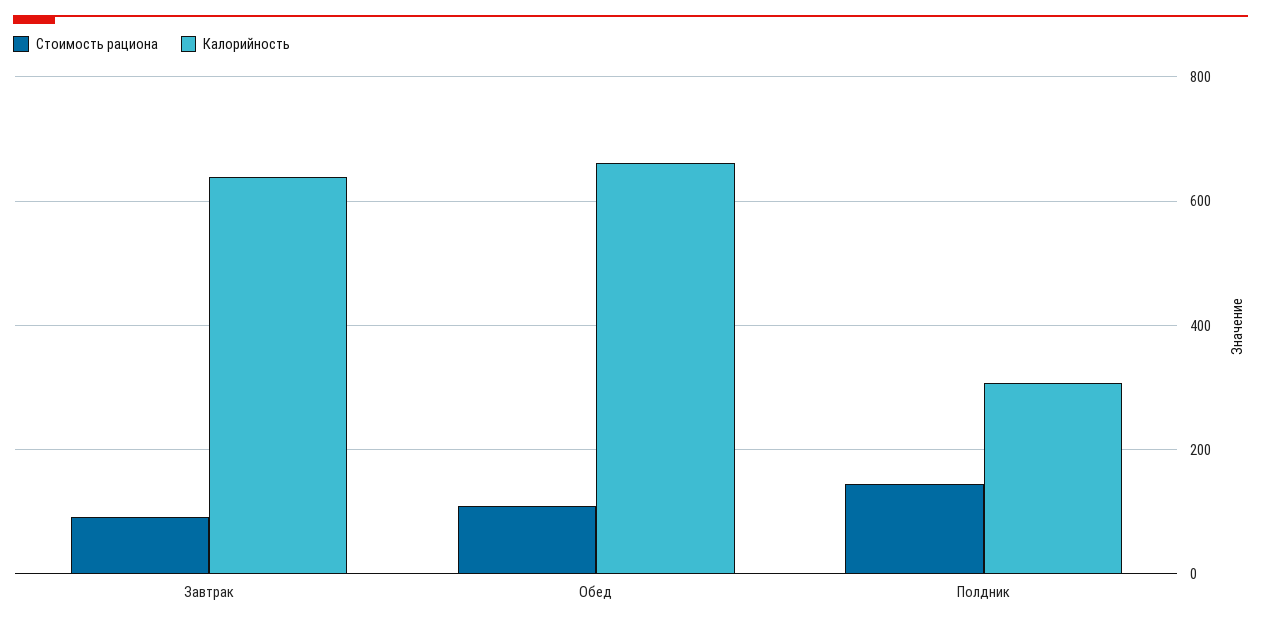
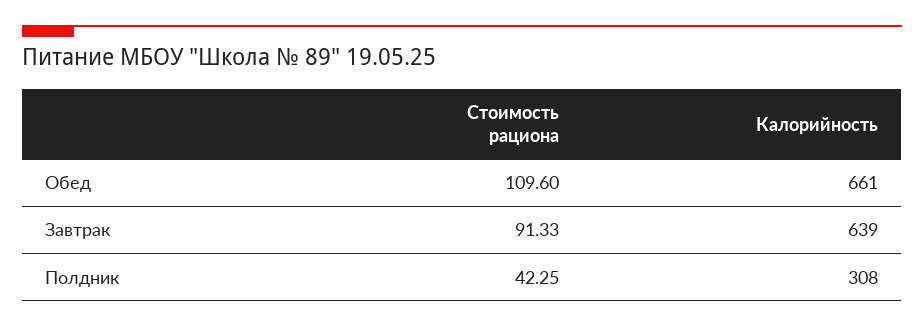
  {
    "Стоимость рациона": {
      "Завтрак": 91.33,
      "Обед": 109.6,
-     "Полдник": 140
+     "Полдник": 42.25
    },
    "Калорийность": {
      "Завтрак": 639,
      "Обед": 661,
      "Полдник": 308
    }
  }

